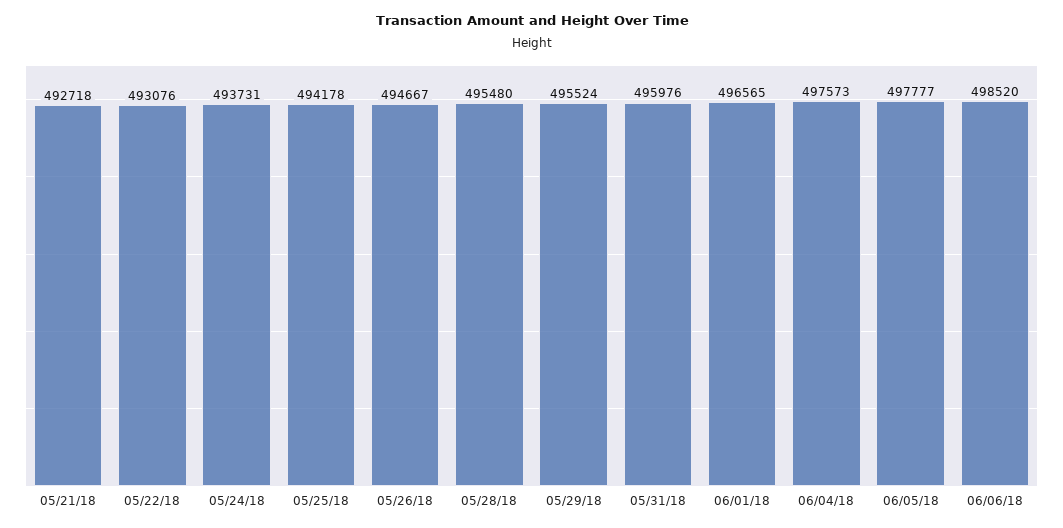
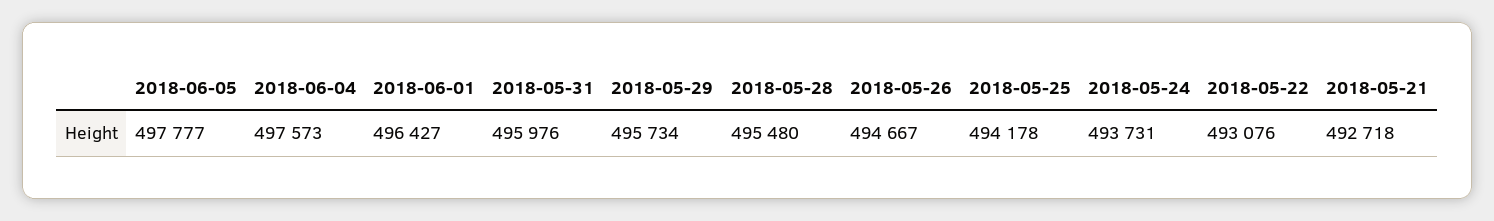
  {
    "05/21/18": 492718,
    "05/22/18": 493076,
    "05/24/18": 493731,
    "05/25/18": 494178,
    "05/26/18": 494667,
    "05/28/18": 495480,
-   "05/29/18": 495524,
+   "05/29/18": 495734,
    "05/31/18": 495976,
-   "06/01/18": 496565,
+   "06/01/18": 496427,
    "06/04/18": 497573,
-   "06/05/18": 497777,
+   "06/05/18": 497777
-   "06/06/18": 498520
  }

